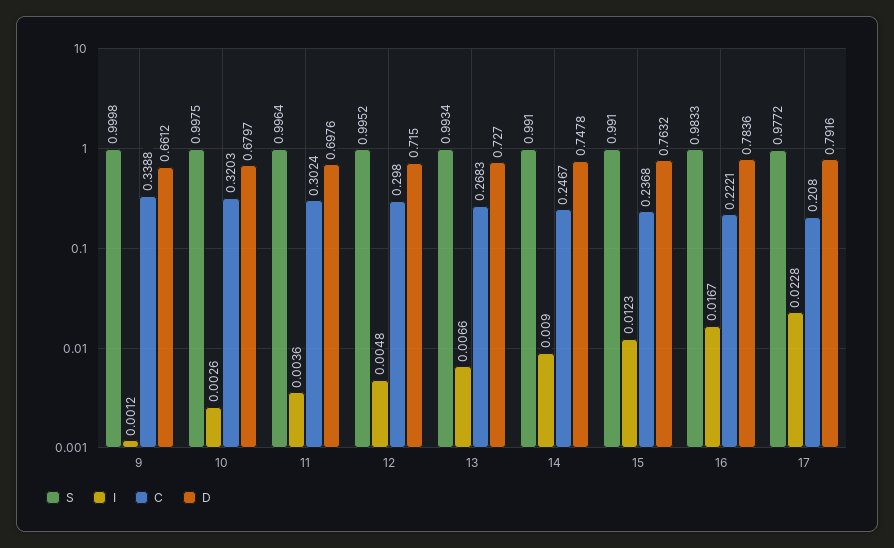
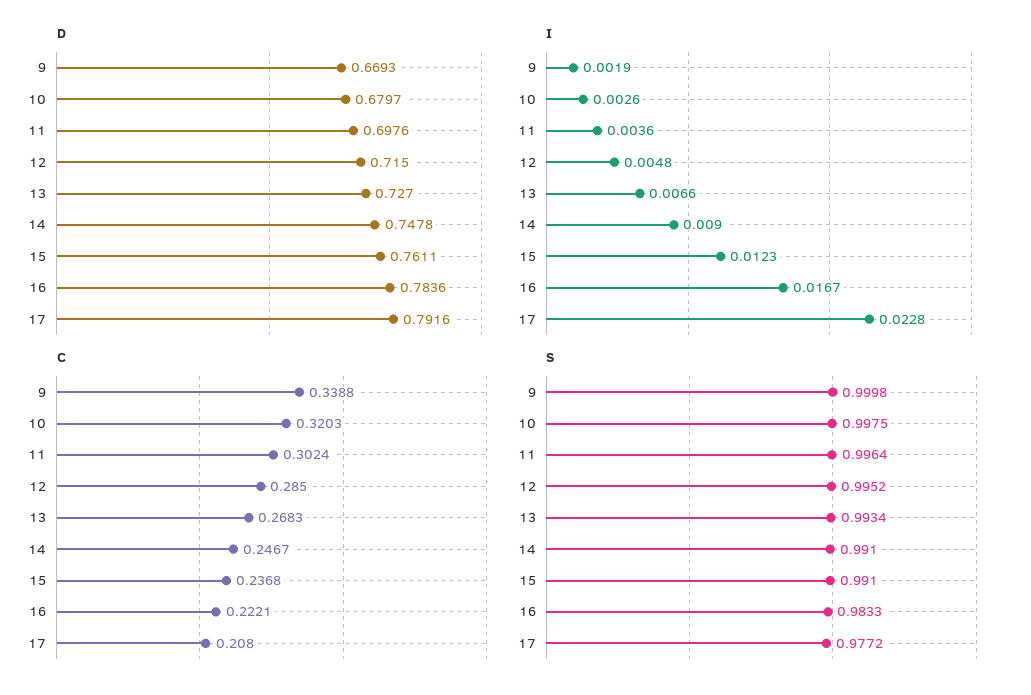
  {
    "S": {
      "9": 0.9998,
      "10": 0.9975,
      "11": 0.9964,
      "12": 0.9952,
      "13": 0.9934,
      "14": 0.991,
      "15": 0.991,
      "16": 0.9833,
      "17": 0.9772
    },
    "I": {
-     "9": 0.0012,
+     "9": 0.0019,
      "10": 0.0026,
      "11": 0.0036,
      "12": 0.0048,
      "13": 0.0066,
      "14": 0.009,
      "15": 0.0123,
      "16": 0.0167,
      "17": 0.0228
    },
    "C": {
      "9": 0.3388,
      "10": 0.3203,
      "11": 0.3024,
-     "12": 0.298,
+     "12": 0.285,
      "13": 0.2683,
      "14": 0.2467,
      "15": 0.2368,
      "16": 0.2221,
      "17": 0.208
    },
    "D": {
-     "9": 0.6612,
+     "9": 0.6693,
      "10": 0.6797,
      "11": 0.6976,
      "12": 0.715,
      "13": 0.727,
      "14": 0.7478,
-     "15": 0.7632,
+     "15": 0.7611,
      "16": 0.7836,
      "17": 0.7916
    }
  }

